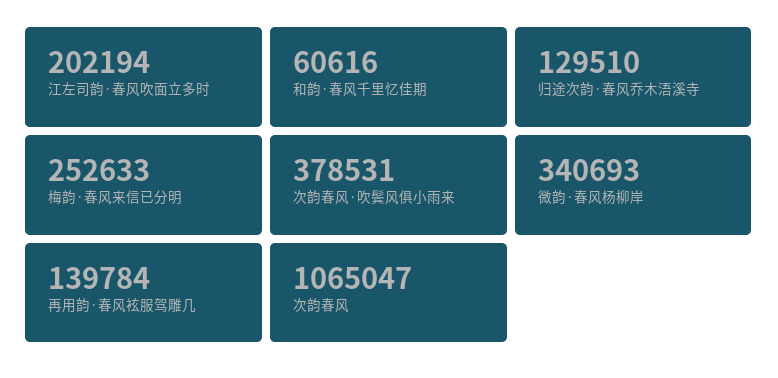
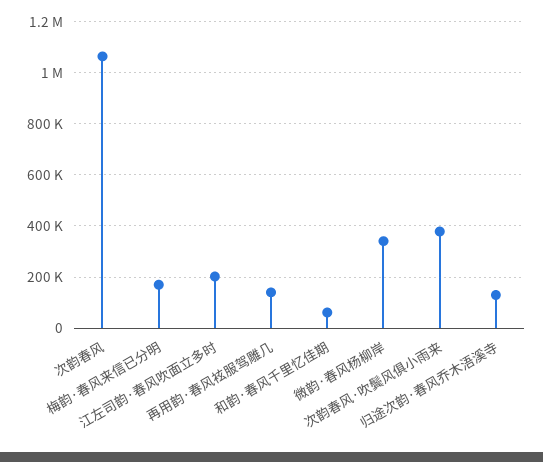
  {
    "江左司韵·春风吹面立多时": 202194,
    "和韵·春风千里忆佳期": 60616,
    "归途次韵·春风乔木浯溪寺": 129510,
-   "梅韵·春风来信已分明": 252633,
+   "梅韵·春风来信已分明": 175000,
    "次韵春风·吹鬓风俱小雨来": 378531,
    "微韵·春风杨柳岸": 340693,
    "再用韵·春风袨服驾雕几": 139784,
    "次韵春风": 1065047
  }

